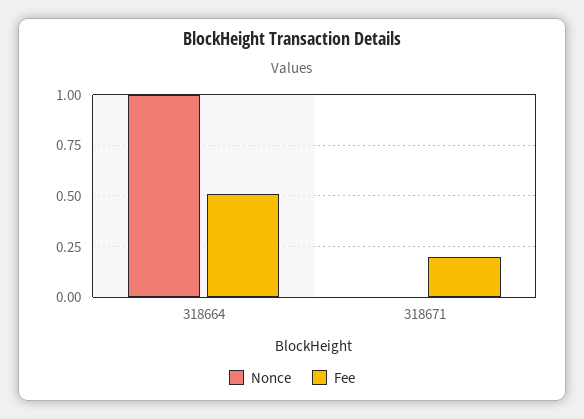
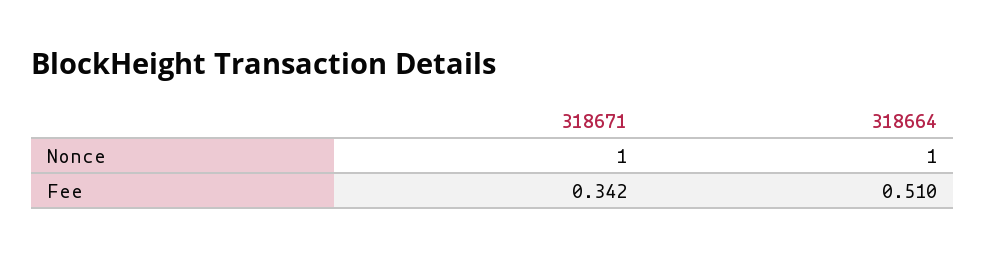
  {
    "Nonce": {
      "318664": 1,
-     "318671": 0
+     "318671": 1
    },
    "Fee": {
      "318664": 0.51,
-     "318671": 0.2
+     "318671": 0.342
    }
  }

